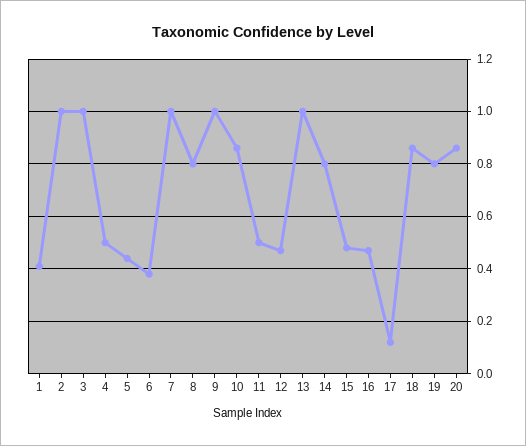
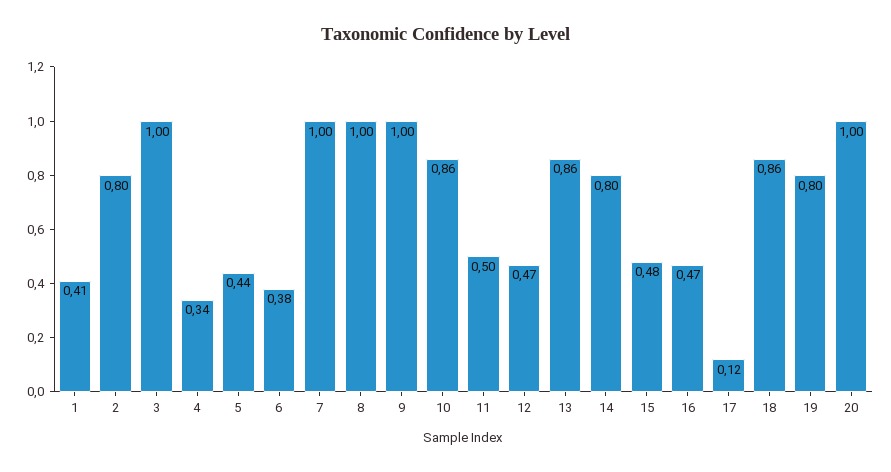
  {
    "1": 0.41,
-   "2": 1,
+   "2": 0.8,
    "3": 1,
-   "4": 0.5,
+   "4": 0.34,
    "5": 0.44,
    "6": 0.38,
    "7": 1,
-   "8": 0.8,
+   "8": 1,
    "9": 1,
    "10": 0.86,
    "11": 0.5,
    "12": 0.47,
-   "13": 1,
+   "13": 0.86,
    "14": 0.8,
    "15": 0.48,
    "16": 0.47,
    "17": 0.12,
    "18": 0.86,
    "19": 0.8,
-   "20": 0.85
+   "20": 1
  }

